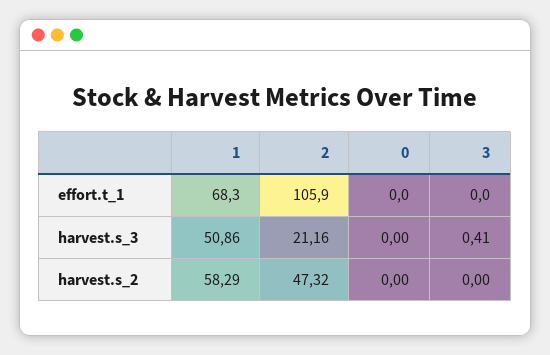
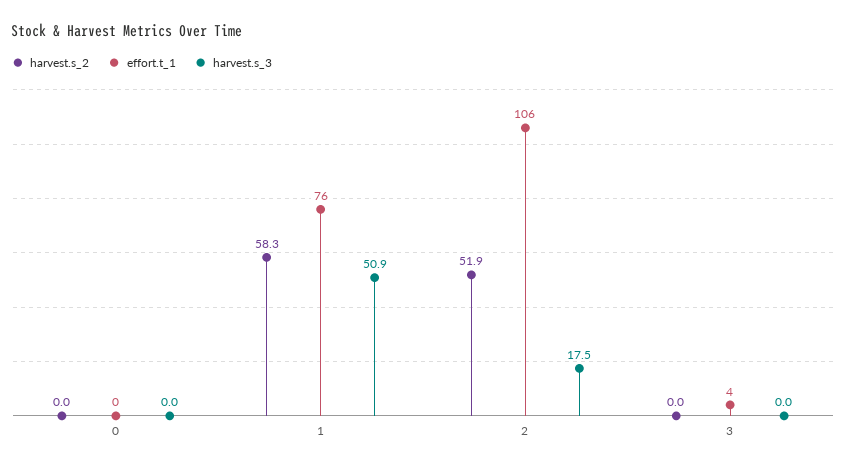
  {
    "effort.t_1": {
-     "1": 68.3,
+     "1": 76,
      "2": 105.9,
      "0": 0,
-     "3": 0
+     "3": 4
    },
    "harvest.s_3": {
      "1": 50.86,
-     "2": 21.16,
+     "2": 17.5,
      "0": 0,
-     "3": 0.41
+     "3": 0
    },
    "harvest.s_2": {
      "1": 58.29,
-     "2": 47.32,
+     "2": 51.9,
      "0": 0,
      "3": 0
    }
  }

